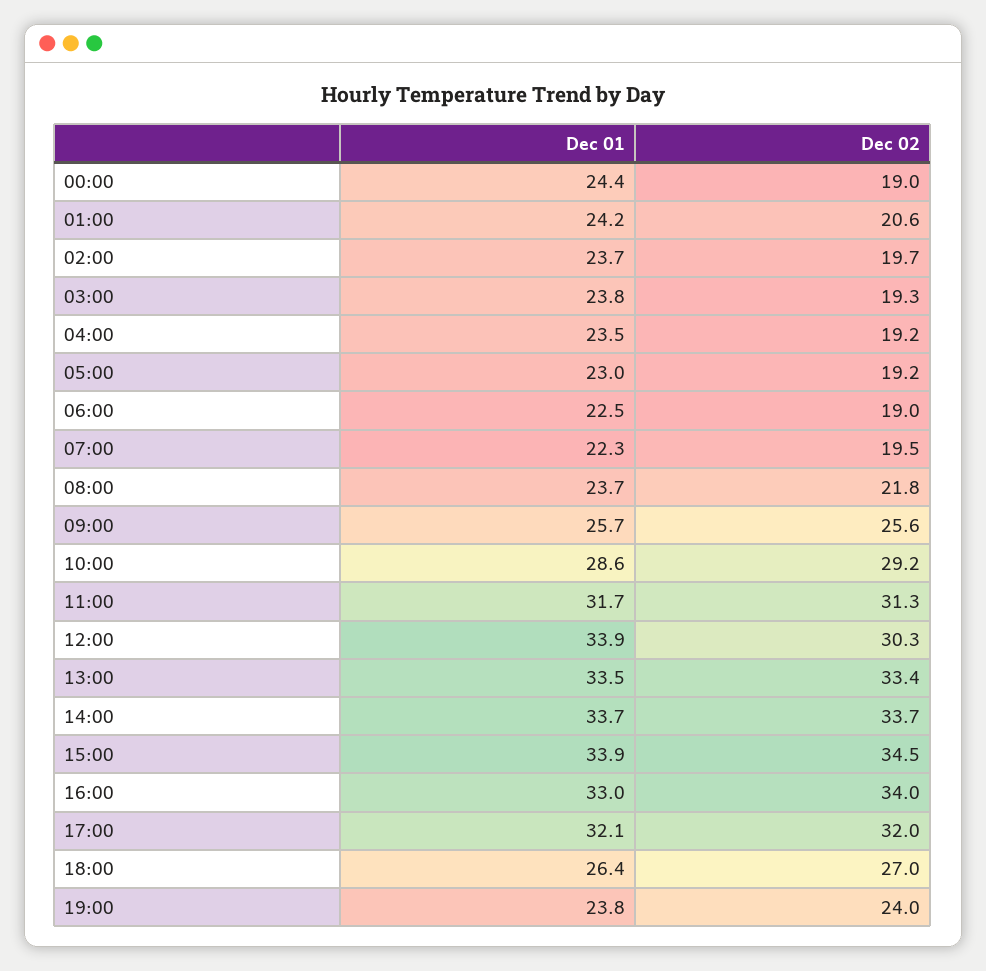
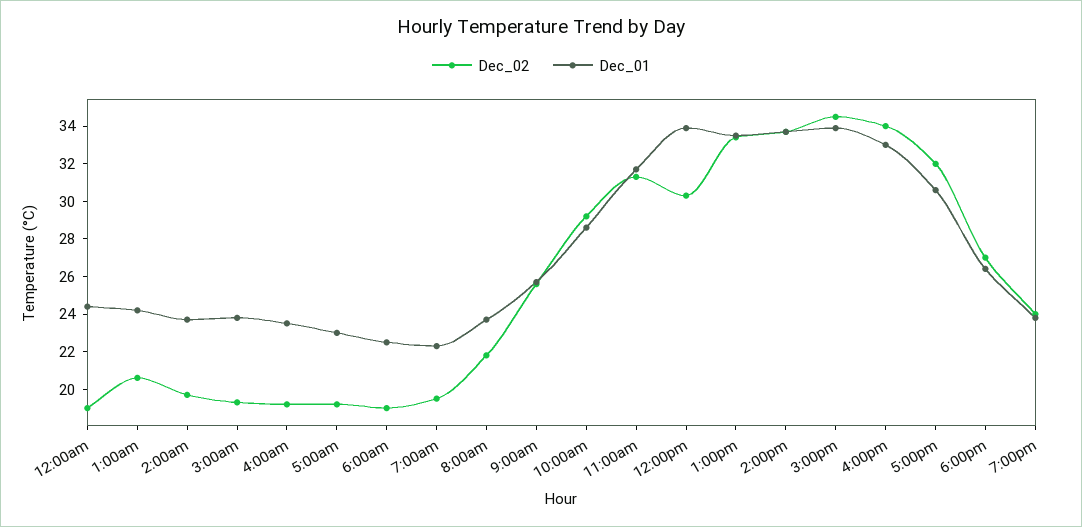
  {
    "Dec 01": {
      "00:00": 24.4,
      "01:00": 24.2,
      "02:00": 23.7,
      "03:00": 23.8,
      "04:00": 23.5,
      "05:00": 23,
      "06:00": 22.5,
      "07:00": 22.3,
      "08:00": 23.7,
      "09:00": 25.7,
      "10:00": 28.6,
      "11:00": 31.7,
      "12:00": 33.9,
      "13:00": 33.5,
      "14:00": 33.7,
      "15:00": 33.9,
      "16:00": 33,
-     "17:00": 32.1,
+     "17:00": 30.5,
      "18:00": 26.4,
      "19:00": 23.8
    },
    "Dec 02": {
      "00:00": 19,
      "01:00": 20.6,
      "02:00": 19.7,
      "03:00": 19.3,
      "04:00": 19.2,
      "05:00": 19.2,
      "06:00": 19,
      "07:00": 19.5,
      "08:00": 21.8,
      "09:00": 25.6,
      "10:00": 29.2,
      "11:00": 31.3,
      "12:00": 30.3,
      "13:00": 33.4,
      "14:00": 33.7,
      "15:00": 34.5,
      "16:00": 34,
      "17:00": 32,
      "18:00": 27,
      "19:00": 24
    }
  }

